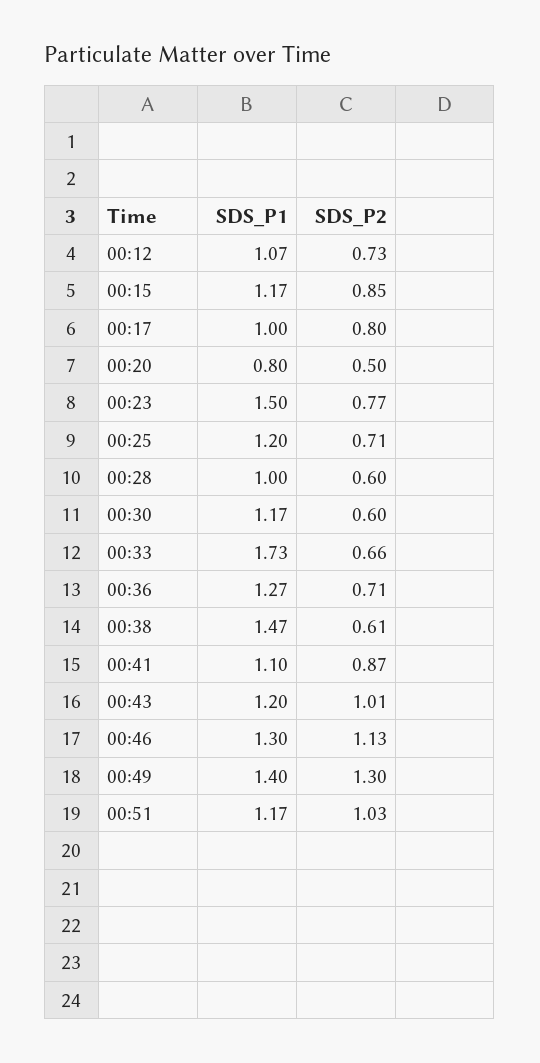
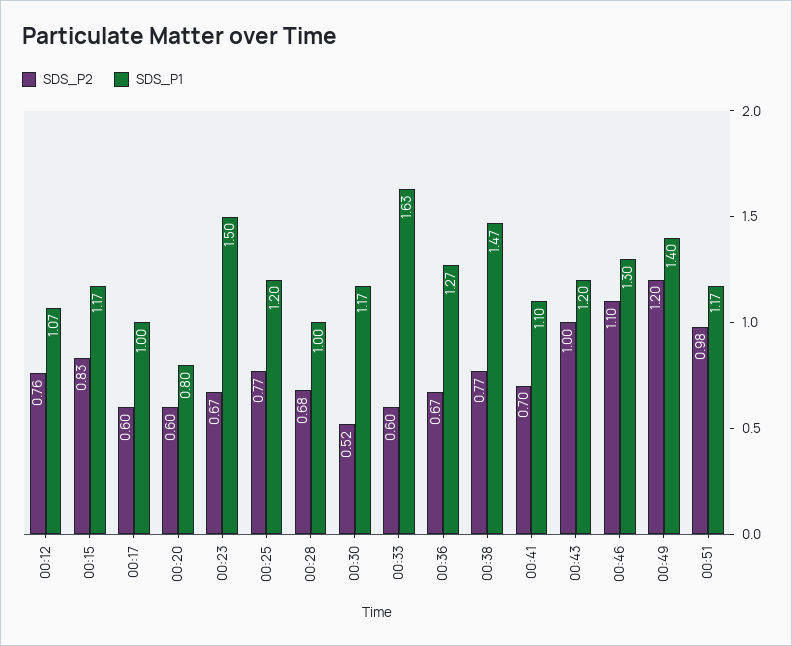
  {
    "SDS_P1": {
      "00:12": 1.07,
      "00:15": 1.17,
      "00:17": 1,
      "00:20": 0.8,
      "00:23": 1.5,
      "00:25": 1.2,
      "00:28": 1,
      "00:30": 1.17,
-     "00:33": 1.73,
+     "00:33": 1.63,
      "00:36": 1.27,
      "00:38": 1.47,
      "00:41": 1.1,
      "00:43": 1.2,
      "00:46": 1.3,
      "00:49": 1.4,
      "00:51": 1.17
    },
    "SDS_P2": {
-     "00:12": 0.73,
+     "00:12": 0.76,
-     "00:15": 0.85,
+     "00:15": 0.83,
-     "00:17": 0.8,
+     "00:17": 0.6,
-     "00:20": 0.5,
+     "00:20": 0.6,
-     "00:23": 0.77,
+     "00:23": 0.67,
-     "00:25": 0.71,
+     "00:25": 0.77,
-     "00:28": 0.6,
+     "00:28": 0.68,
-     "00:30": 0.6,
+     "00:30": 0.52,
-     "00:33": 0.66,
+     "00:33": 0.6,
-     "00:36": 0.71,
+     "00:36": 0.67,
-     "00:38": 0.61,
+     "00:38": 0.77,
-     "00:41": 0.87,
+     "00:41": 0.7,
-     "00:43": 1.01,
+     "00:43": 1,
-     "00:46": 1.13,
+     "00:46": 1.1,
-     "00:49": 1.3,
+     "00:49": 1.2,
-     "00:51": 1.03
+     "00:51": 0.98
    }
  }

